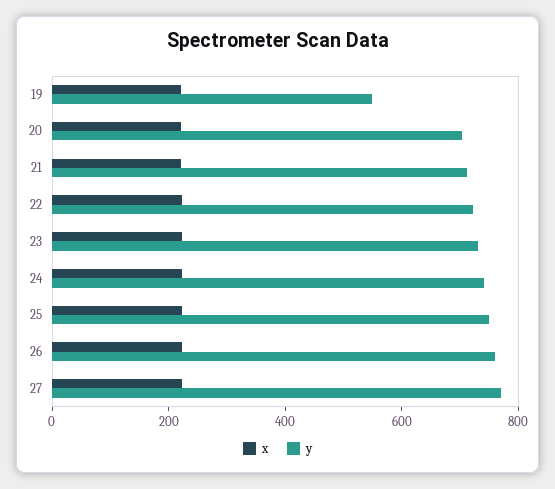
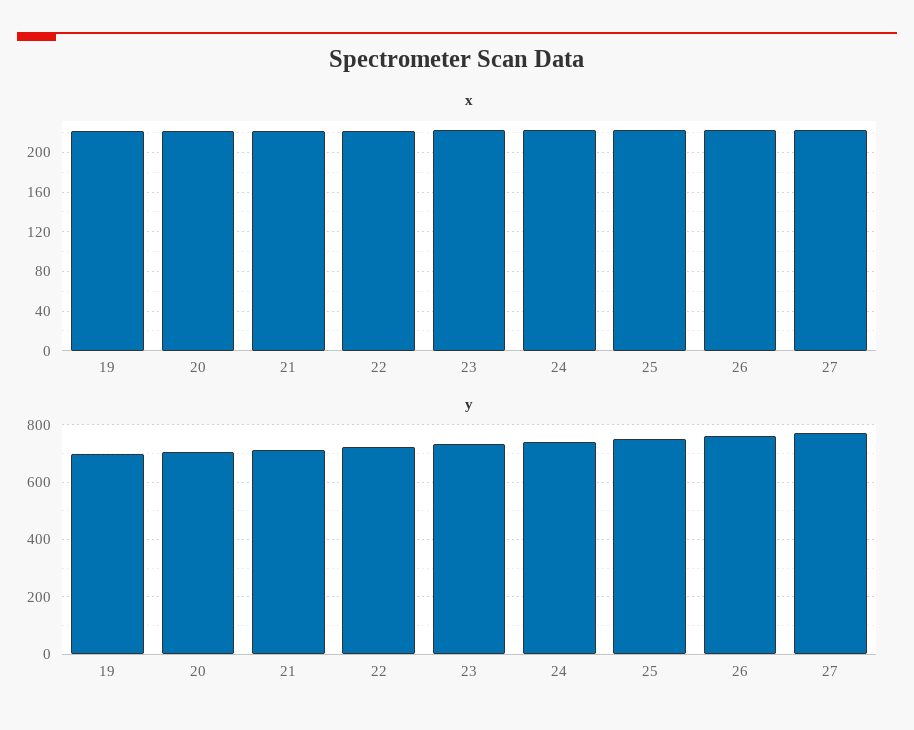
  {
    "x": {
      "19": 220,
      "20": 220,
      "21": 220,
      "22": 220,
      "23": 220,
      "24": 220,
      "25": 220,
      "26": 220,
      "27": 220
    },
    "y": {
-     "19": 550,
+     "19": 700,
      "20": 700,
      "21": 725,
      "22": 725,
      "23": 725,
      "24": 750,
      "25": 750,
      "26": 750,
      "27": 775
    }
  }

